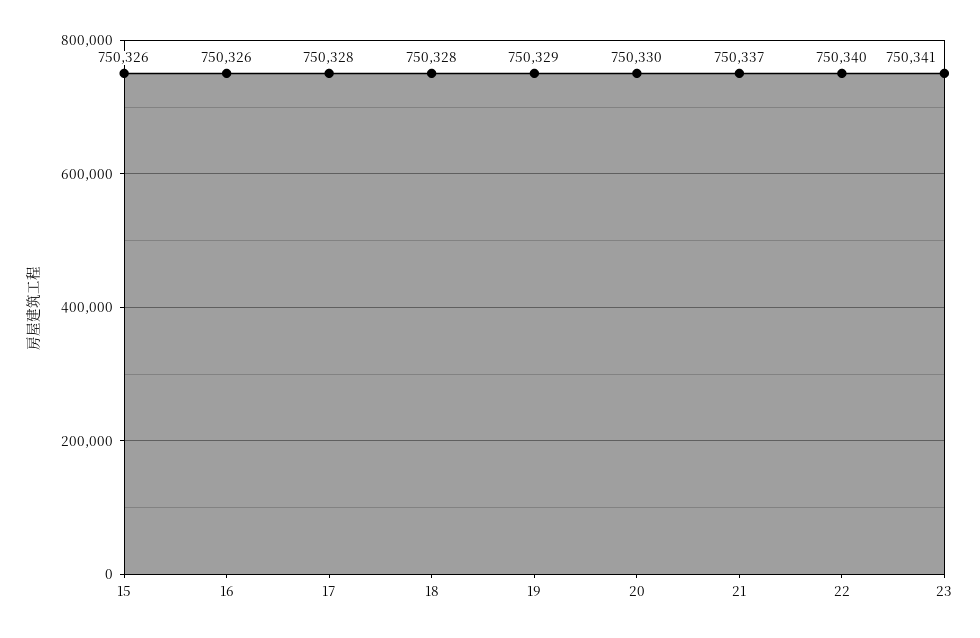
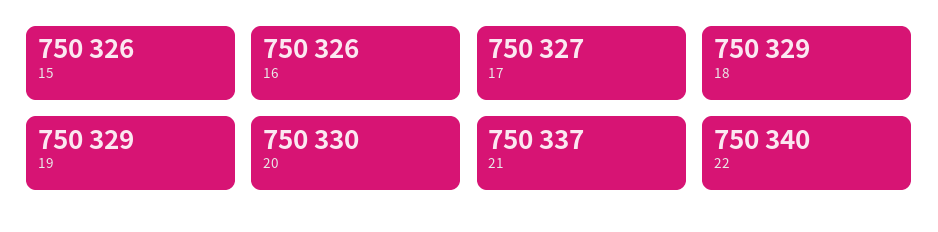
  {
    "15": 750326,
    "16": 750326,
-   "17": 750328,
+   "17": 750327,
-   "18": 750328,
+   "18": 750329,
    "19": 750329,
    "20": 750330,
    "21": 750337,
-   "22": 750340,
+   "22": 750340
-   "23": 750341
  }

